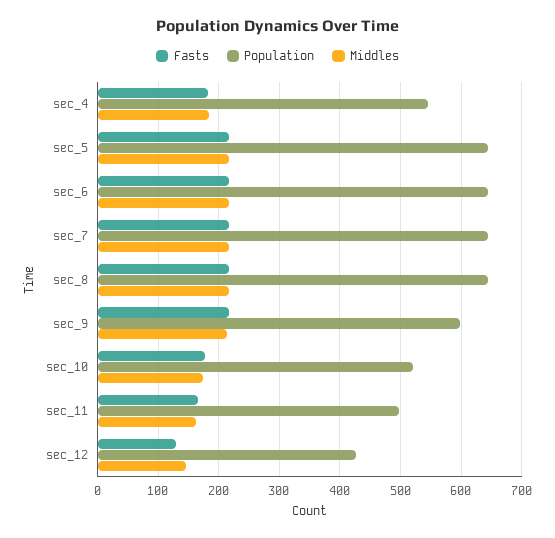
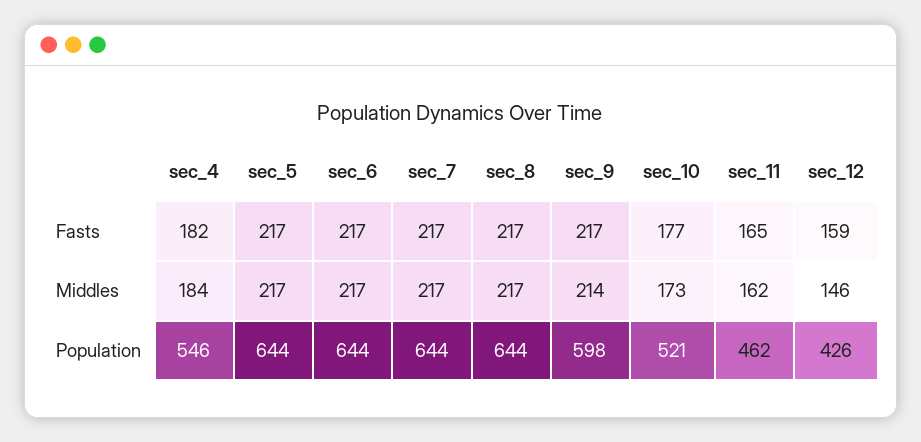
  {
    "Fasts": {
      "sec_4": 182,
      "sec_5": 217,
      "sec_6": 217,
      "sec_7": 217,
      "sec_8": 217,
      "sec_9": 217,
      "sec_10": 177,
      "sec_11": 165,
-     "sec_12": 130
+     "sec_12": 159
    },
    "Population": {
      "sec_4": 546,
      "sec_5": 644,
      "sec_6": 644,
      "sec_7": 644,
      "sec_8": 644,
      "sec_9": 598,
      "sec_10": 521,
-     "sec_11": 500,
+     "sec_11": 462,
      "sec_12": 426
    },
    "Middles": {
      "sec_4": 184,
      "sec_5": 217,
      "sec_6": 217,
      "sec_7": 217,
      "sec_8": 217,
      "sec_9": 214,
      "sec_10": 173,
      "sec_11": 162,
      "sec_12": 146
    }
  }

